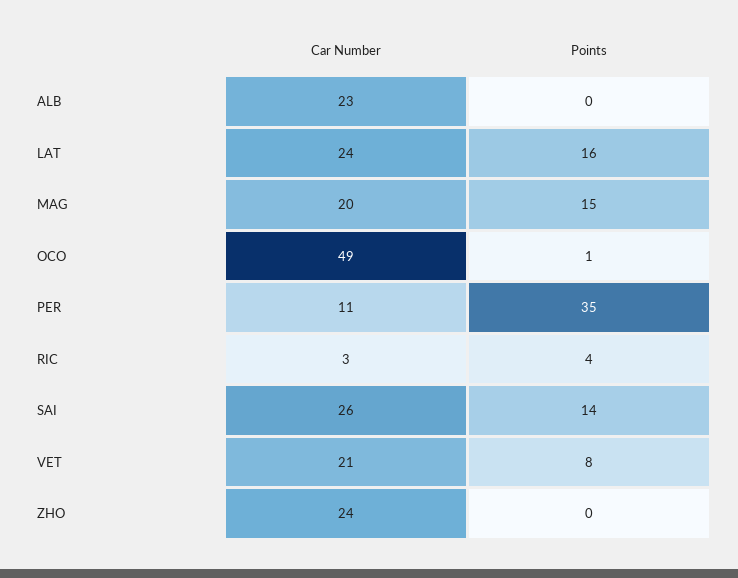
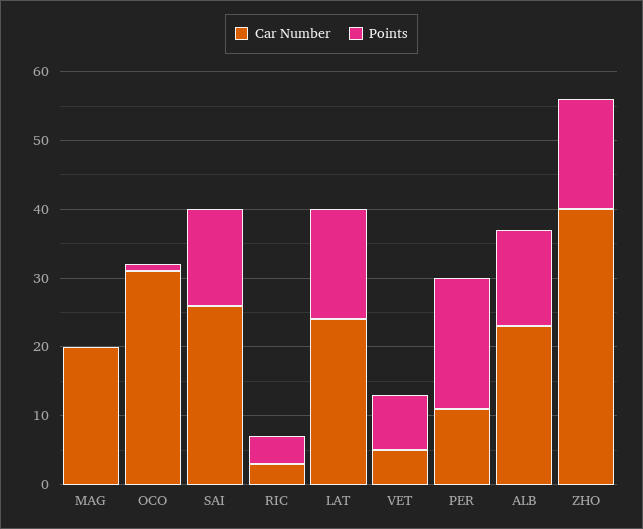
  {
    "Car Number": {
      "ALB": 23,
      "LAT": 24,
      "MAG": 20,
-     "OCO": 49,
+     "OCO": 30,
      "PER": 11,
      "RIC": 3,
      "SAI": 26,
-     "VET": 21,
+     "VET": 5,
-     "ZHO": 24
+     "ZHO": 40
    },
    "Points": {
-     "ALB": 0,
+     "ALB": 15,
      "LAT": 16,
-     "MAG": 15,
+     "MAG": 0,
      "OCO": 1,
-     "PER": 35,
+     "PER": 20,
      "RIC": 4,
      "SAI": 14,
      "VET": 8,
-     "ZHO": 0
+     "ZHO": 15
    }
  }

